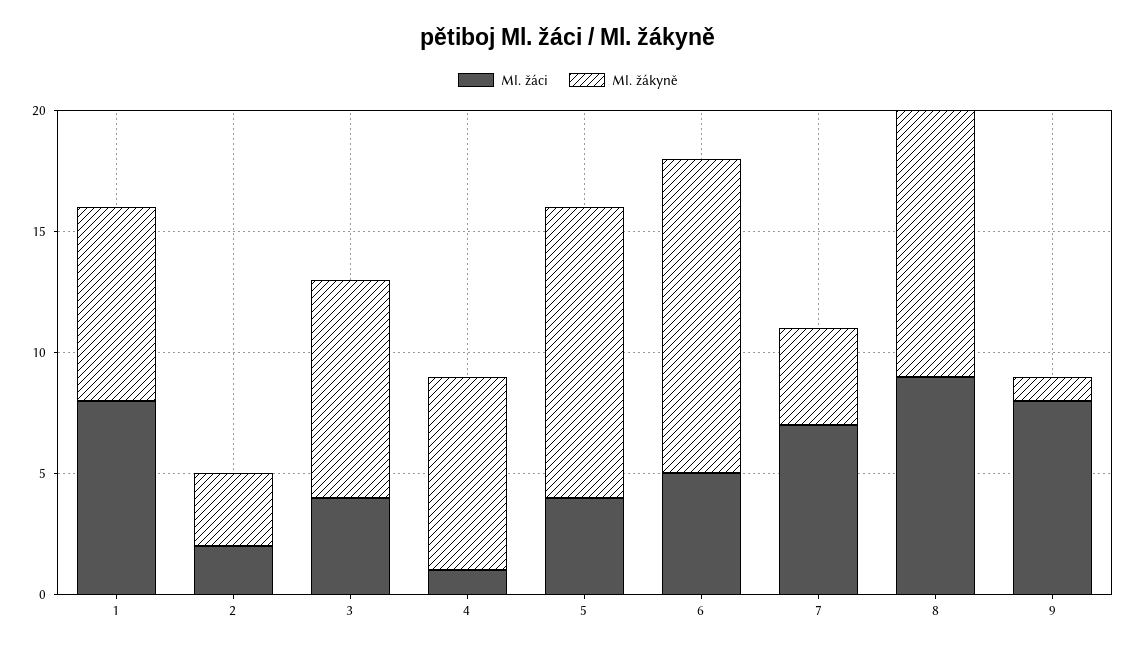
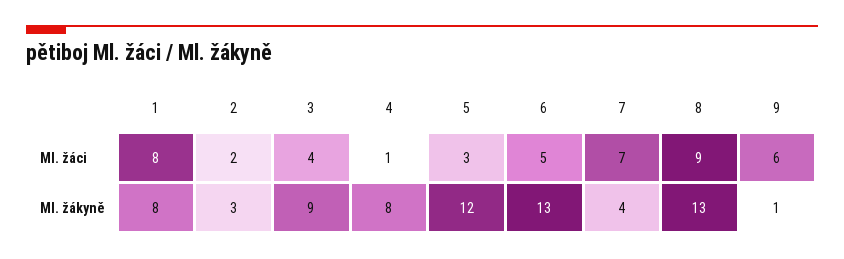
  {
    "Ml. žáci": {
      "1": 8,
      "2": 2,
      "3": 4,
      "4": 1,
-     "5": 4,
+     "5": 3,
      "6": 5,
      "7": 7,
      "8": 9,
-     "9": 8
+     "9": 6
    },
    "Ml. žákyně": {
      "1": 8,
      "2": 3,
      "3": 9,
      "4": 8,
      "5": 12,
      "6": 13,
      "7": 4,
-     "8": 11,
+     "8": 13,
      "9": 1
    }
  }

